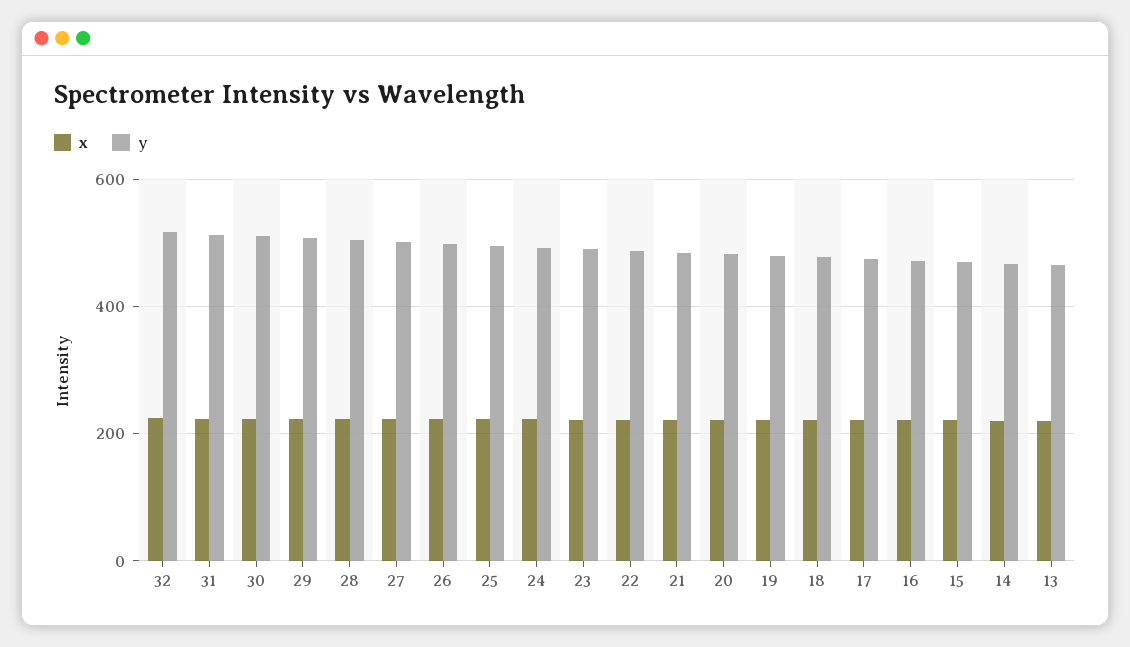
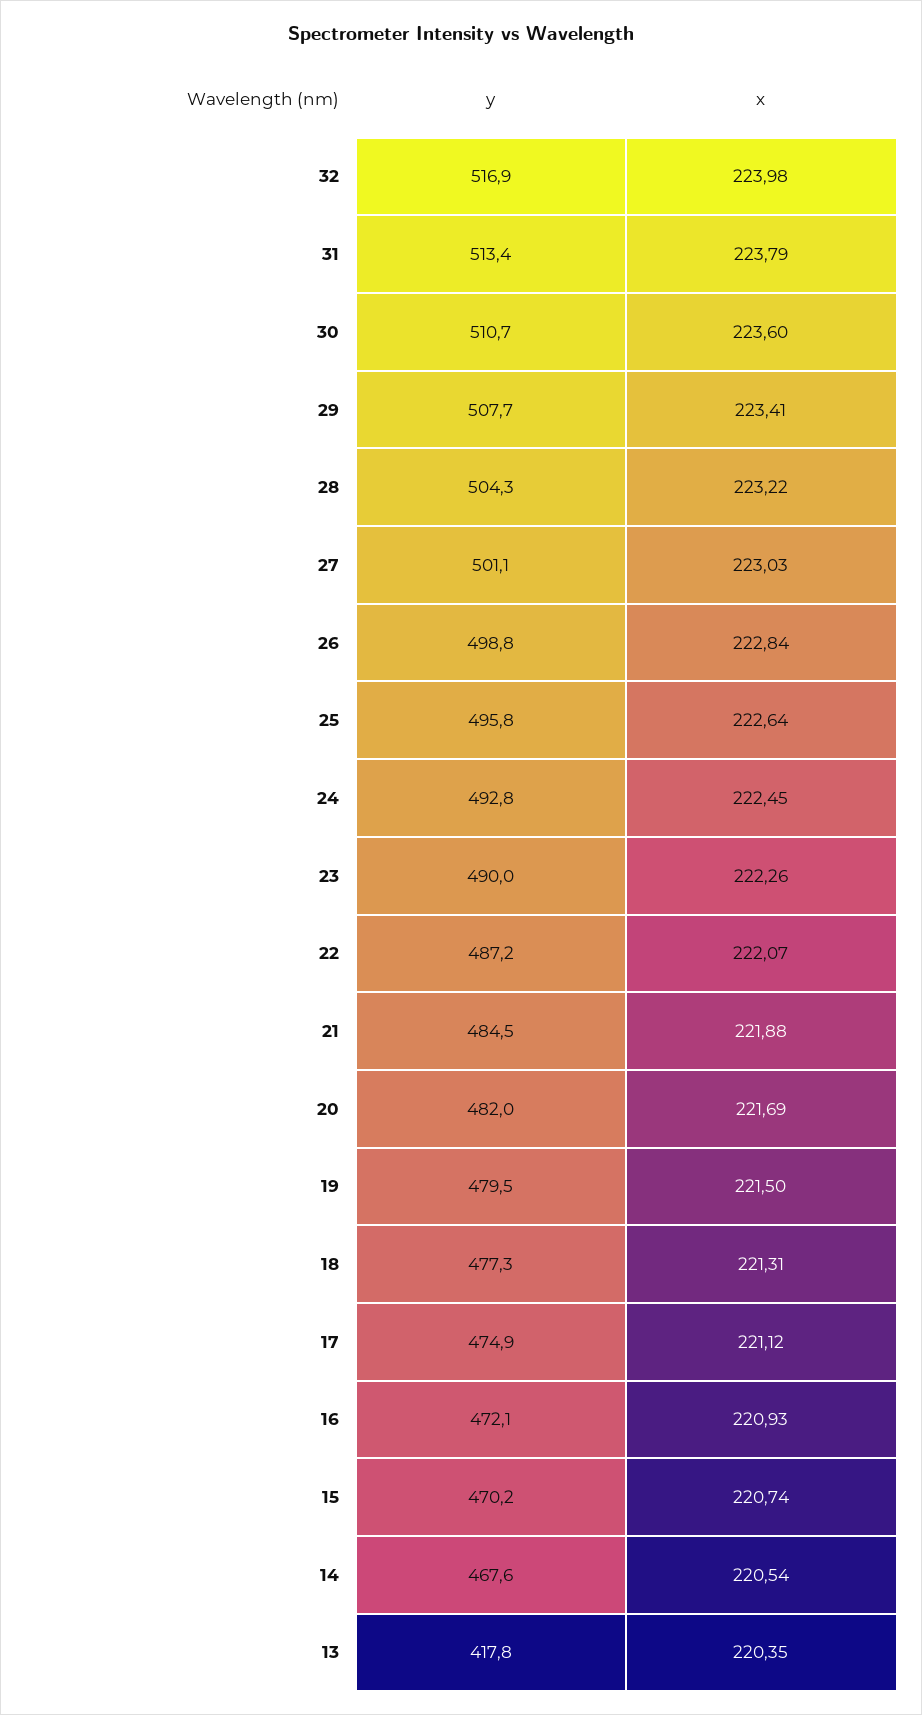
  {
    "x": {
      "32": 223.98,
      "31": 223.79,
      "30": 223.6,
      "29": 223.41,
      "28": 223.22,
      "27": 223.03,
      "26": 222.84,
      "25": 222.64,
      "24": 222.45,
      "23": 222.26,
      "22": 222.07,
      "21": 221.88,
      "20": 221.69,
      "19": 221.5,
      "18": 221.31,
      "17": 221.12,
      "16": 220.93,
      "15": 220.74,
      "14": 220.54,
      "13": 220.35
    },
    "y": {
      "32": 516.9,
      "31": 513.4,
      "30": 510.7,
      "29": 507.7,
      "28": 504.3,
      "27": 501.1,
      "26": 498.8,
      "25": 495.8,
      "24": 492.8,
      "23": 490,
      "22": 487.2,
      "21": 484.5,
      "20": 482,
      "19": 479.5,
      "18": 477.3,
      "17": 474.9,
      "16": 472.1,
      "15": 470.2,
      "14": 467.6,
-     "13": 460
+     "13": 417.8
    }
  }

